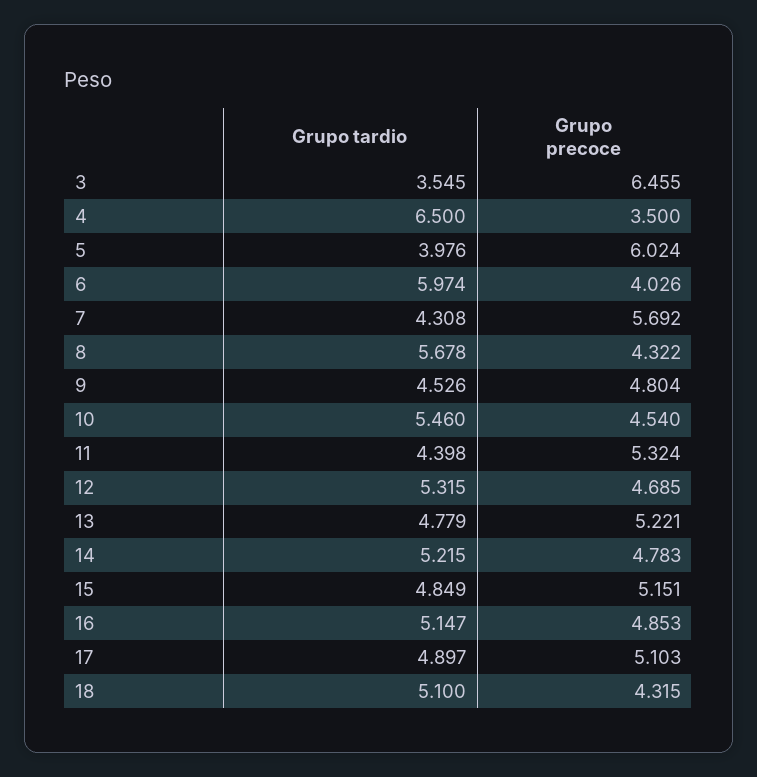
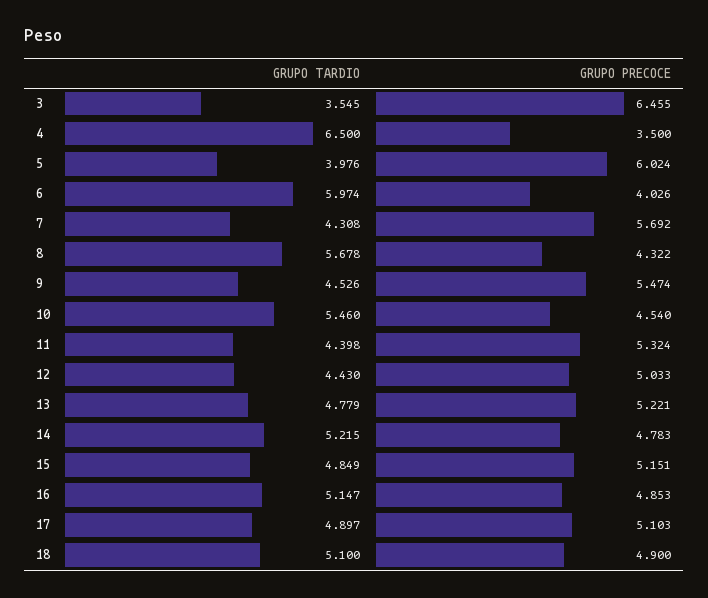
  {
    "Grupo tardio": {
      "3": 3.545,
      "4": 6.5,
      "5": 3.976,
      "6": 5.974,
      "7": 4.308,
      "8": 5.678,
      "9": 4.526,
      "10": 5.46,
      "11": 4.398,
-     "12": 5.315,
+     "12": 4.43,
      "13": 4.779,
      "14": 5.215,
      "15": 4.849,
      "16": 5.147,
      "17": 4.897,
      "18": 5.1
    },
    "Grupo precoce": {
      "3": 6.455,
      "4": 3.5,
      "5": 6.024,
      "6": 4.026,
      "7": 5.692,
      "8": 4.322,
-     "9": 4.804,
+     "9": 5.474,
      "10": 4.54,
      "11": 5.324,
-     "12": 4.685,
+     "12": 5.033,
      "13": 5.221,
      "14": 4.783,
      "15": 5.151,
      "16": 4.853,
      "17": 5.103,
-     "18": 4.315
+     "18": 4.9
    }
  }

